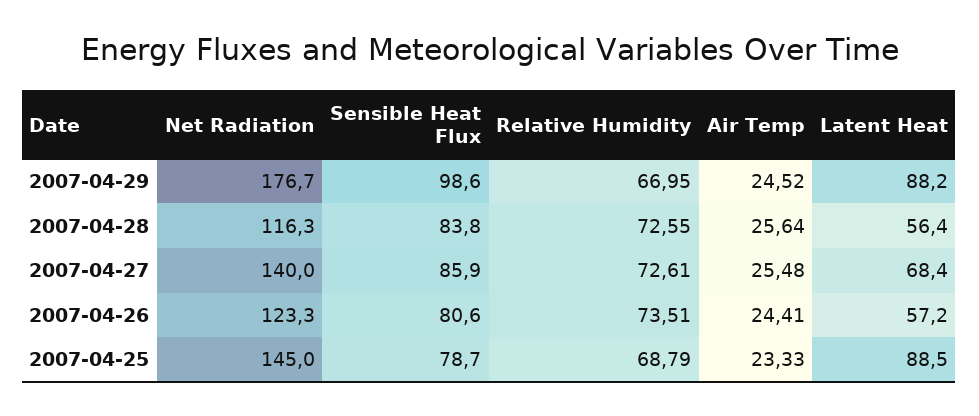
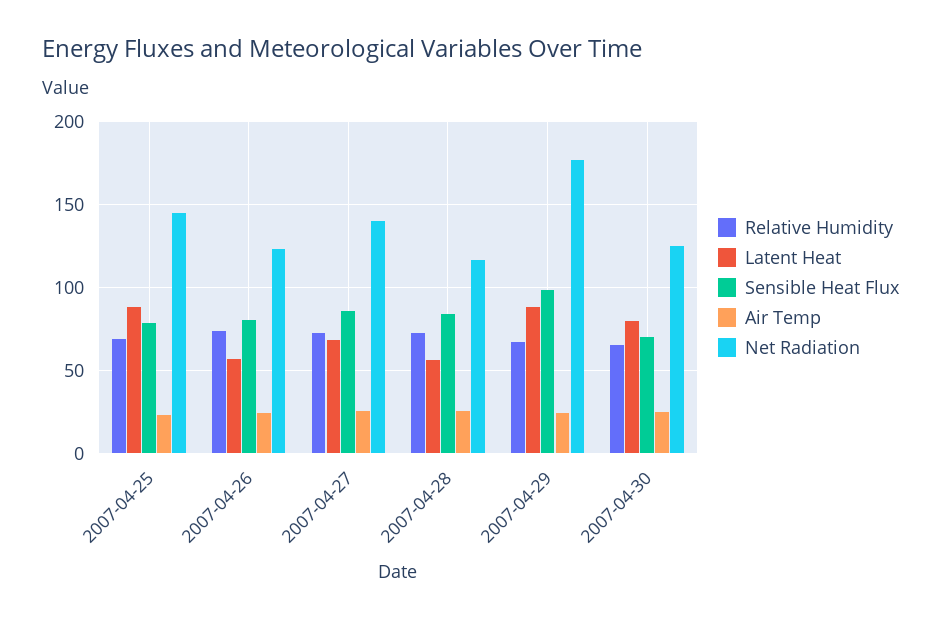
  {
    "Net Radiation": {
      "2007-04-29": 176.7,
      "2007-04-28": 116.3,
      "2007-04-27": 140,
      "2007-04-26": 123.3,
-     "2007-04-25": 145
+     "2007-04-25": 145,
+     "2007-04-30": 125
    },
    "Sensible Heat Flux": {
      "2007-04-29": 98.6,
      "2007-04-28": 83.8,
      "2007-04-27": 85.9,
      "2007-04-26": 80.6,
-     "2007-04-25": 78.7
+     "2007-04-25": 78.7,
+     "2007-04-30": 70
    },
    "Relative Humidity": {
      "2007-04-29": 66.95,
      "2007-04-28": 72.55,
      "2007-04-27": 72.61,
      "2007-04-26": 73.51,
-     "2007-04-25": 68.79
+     "2007-04-25": 68.79,
+     "2007-04-30": 65
    },
    "Air Temp": {
      "2007-04-29": 24.52,
      "2007-04-28": 25.64,
      "2007-04-27": 25.48,
      "2007-04-26": 24.41,
-     "2007-04-25": 23.33
+     "2007-04-25": 23.33,
+     "2007-04-30": 25
    },
    "Latent Heat": {
      "2007-04-29": 88.2,
      "2007-04-28": 56.4,
      "2007-04-27": 68.4,
      "2007-04-26": 57.2,
-     "2007-04-25": 88.5
+     "2007-04-25": 88.5,
+     "2007-04-30": 80
    }
  }

